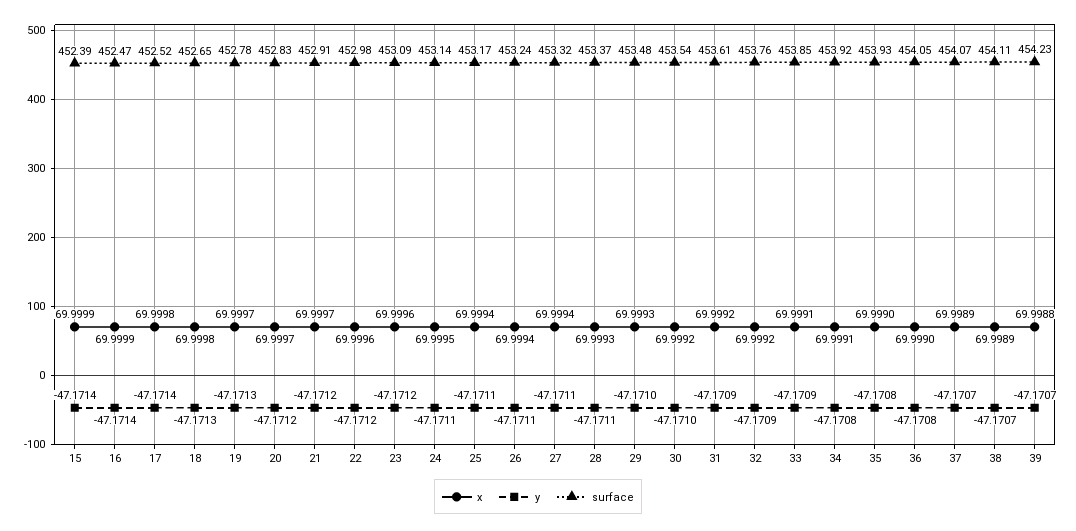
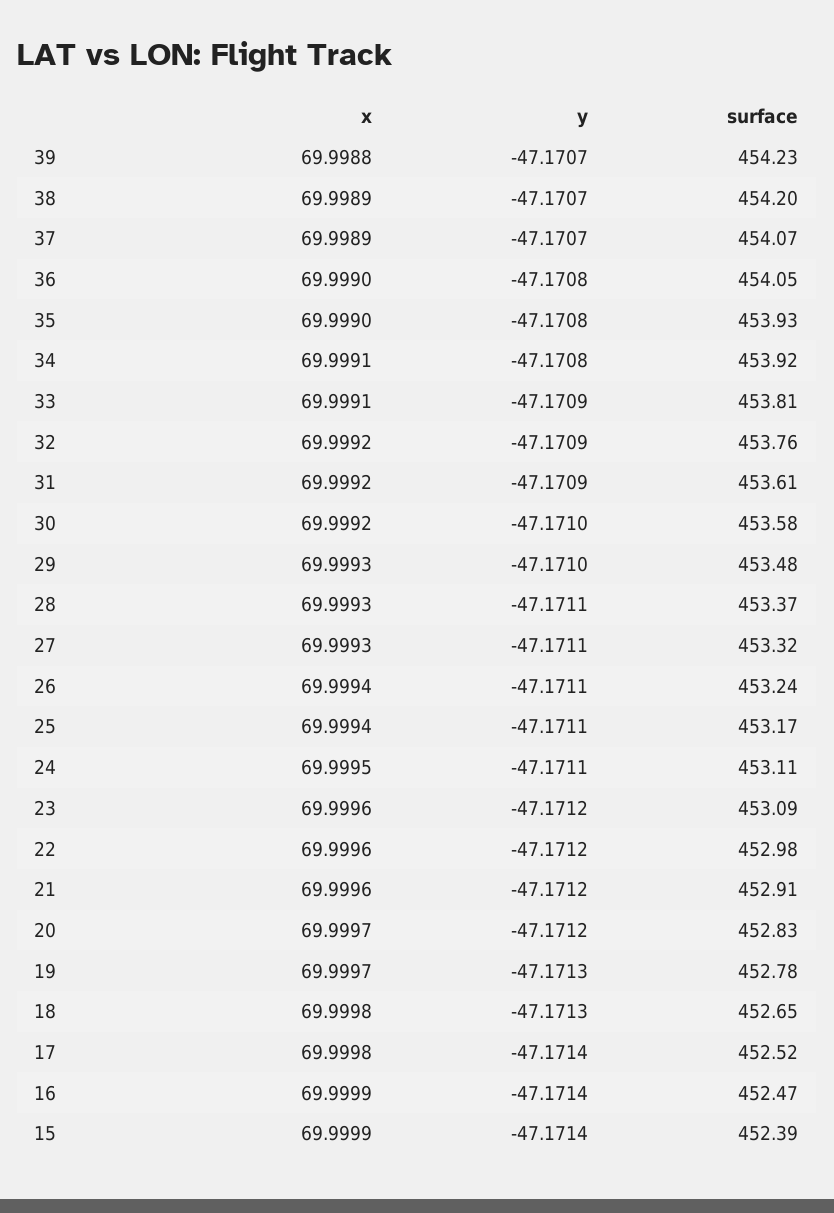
  {
    "x": {
      "15": 69.9999,
      "16": 69.9999,
      "17": 69.9998,
      "18": 69.9998,
      "19": 69.9997,
      "20": 69.9997,
-     "21": 69.9997,
+     "21": 69.9996,
      "22": 69.9996,
      "23": 69.9996,
      "24": 69.9995,
      "25": 69.9994,
      "26": 69.9994,
-     "27": 69.9994,
+     "27": 69.9993,
      "28": 69.9993,
      "29": 69.9993,
      "30": 69.9992,
      "31": 69.9992,
      "32": 69.9992,
      "33": 69.9991,
      "34": 69.9991,
      "35": 69.999,
      "36": 69.999,
      "37": 69.9989,
      "38": 69.9989,
      "39": 69.9988
    },
    "y": {
      "15": -47.1714,
      "16": -47.1714,
      "17": -47.1714,
      "18": -47.1713,
      "19": -47.1713,
      "20": -47.1712,
      "21": -47.1712,
      "22": -47.1712,
      "23": -47.1712,
      "24": -47.1711,
      "25": -47.1711,
      "26": -47.1711,
      "27": -47.1711,
      "28": -47.1711,
      "29": -47.171,
      "30": -47.171,
      "31": -47.1709,
      "32": -47.1709,
      "33": -47.1709,
      "34": -47.1708,
      "35": -47.1708,
      "36": -47.1708,
      "37": -47.1707,
      "38": -47.1707,
      "39": -47.1707
    },
    "surface": {
      "15": 452.39,
      "16": 452.47,
      "17": 452.52,
      "18": 452.65,
      "19": 452.78,
      "20": 452.83,
      "21": 452.91,
      "22": 452.98,
      "23": 453.09,
-     "24": 453.14,
+     "24": 453.11,
      "25": 453.17,
      "26": 453.24,
      "27": 453.32,
      "28": 453.37,
      "29": 453.48,
-     "30": 453.54,
+     "30": 453.58,
      "31": 453.61,
      "32": 453.76,
-     "33": 453.85,
+     "33": 453.81,
      "34": 453.92,
      "35": 453.93,
      "36": 454.05,
      "37": 454.07,
-     "38": 454.11,
+     "38": 454.2,
      "39": 454.23
    }
  }

